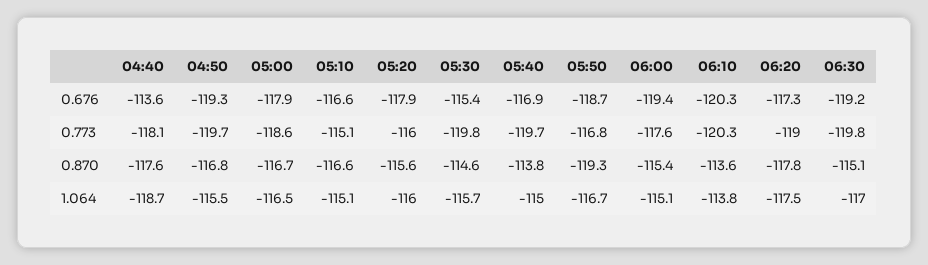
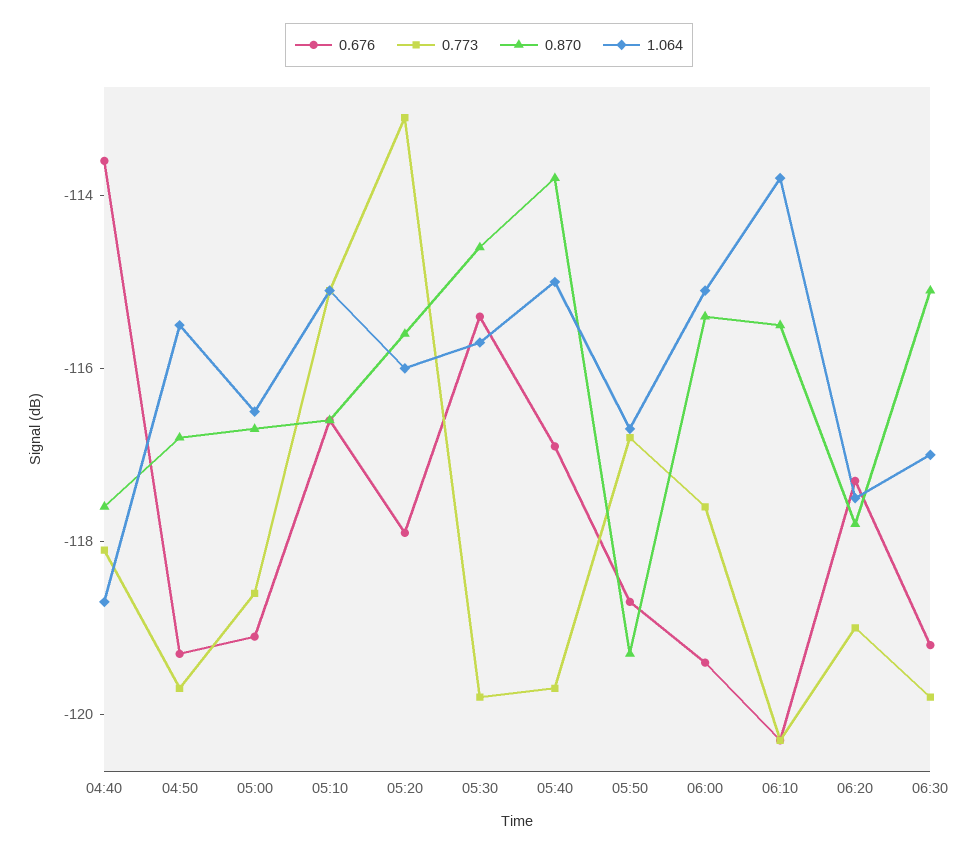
  {
    "0.676": {
      "04:40": -113.6,
      "04:50": -119.3,
-     "05:00": -117.9,
+     "05:00": -119,
      "05:10": -116.6,
      "05:20": -117.9,
      "05:30": -115.4,
      "05:40": -116.9,
      "05:50": -118.7,
      "06:00": -119.4,
      "06:10": -120.3,
      "06:20": -117.3,
      "06:30": -119.2
    },
    "0.773": {
      "04:40": -118.1,
      "04:50": -119.7,
      "05:00": -118.6,
      "05:10": -115.1,
-     "05:20": -116,
+     "05:20": -113,
      "05:30": -119.8,
      "05:40": -119.7,
      "05:50": -116.8,
      "06:00": -117.6,
      "06:10": -120.3,
      "06:20": -119,
      "06:30": -119.8
    },
    "0.870": {
      "04:40": -117.6,
      "04:50": -116.8,
      "05:00": -116.7,
      "05:10": -116.6,
      "05:20": -115.6,
      "05:30": -114.6,
      "05:40": -113.8,
      "05:50": -119.3,
      "06:00": -115.4,
-     "06:10": -113.6,
+     "06:10": -115.5,
      "06:20": -117.8,
      "06:30": -115.1
    },
    "1.064": {
      "04:40": -118.7,
      "04:50": -115.5,
      "05:00": -116.5,
      "05:10": -115.1,
      "05:20": -116,
      "05:30": -115.7,
      "05:40": -115,
      "05:50": -116.7,
      "06:00": -115.1,
      "06:10": -113.8,
      "06:20": -117.5,
      "06:30": -117
    }
  }

